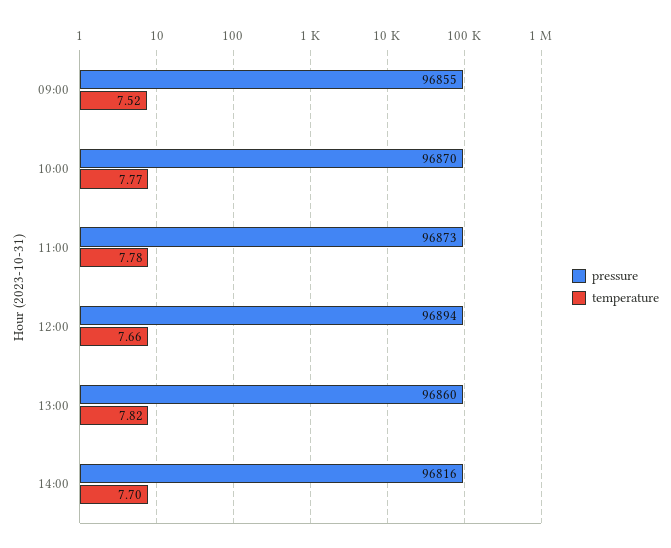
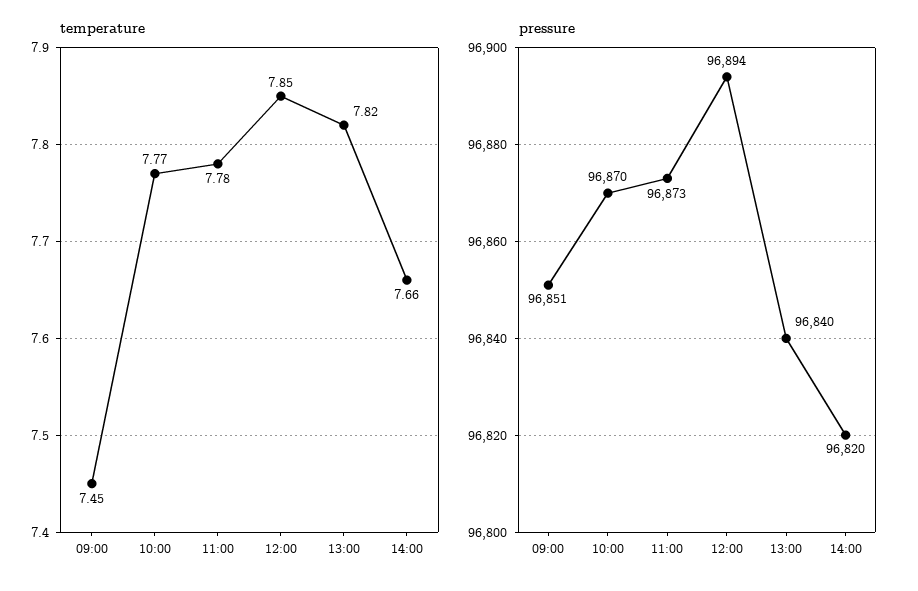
  {
    "pressure": {
-     "09:00": 96855,
+     "09:00": 96851,
      "10:00": 96870,
      "11:00": 96873,
      "12:00": 96894,
-     "13:00": 96860,
+     "13:00": 96840,
-     "14:00": 96816
+     "14:00": 96820
    },
    "temperature": {
-     "09:00": 7.52,
+     "09:00": 7.45,
      "10:00": 7.77,
      "11:00": 7.78,
-     "12:00": 7.66,
+     "12:00": 7.85,
      "13:00": 7.82,
-     "14:00": 7.7
+     "14:00": 7.66
    }
  }

